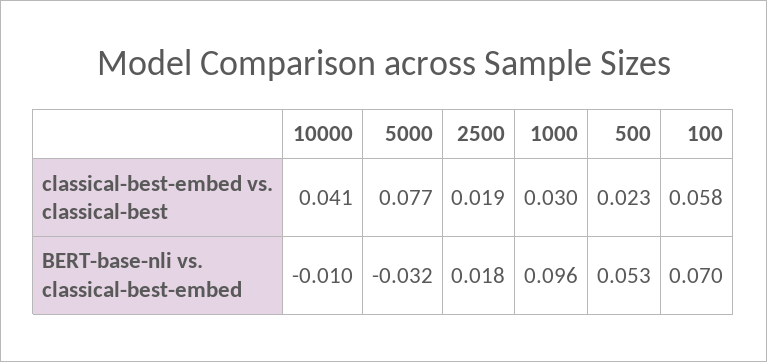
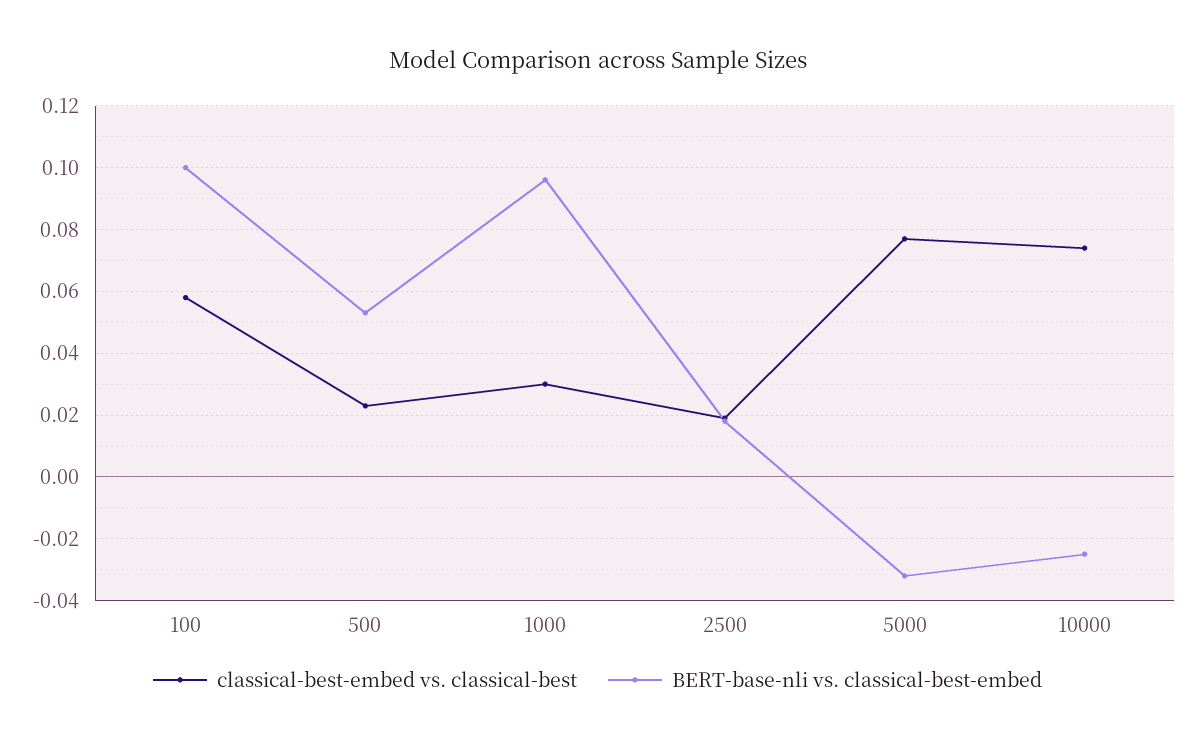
  {
    "classical-best-embed vs. classical-best": {
-     "10000": 0.041,
+     "10000": 0.075,
      "5000": 0.077,
      "2500": 0.019,
      "1000": 0.03,
      "500": 0.023,
      "100": 0.058
    },
    "BERT-base-nli vs. classical-best-embed": {
-     "10000": -0.01,
+     "10000": -0.025,
      "5000": -0.032,
      "2500": 0.018,
      "1000": 0.096,
      "500": 0.053,
-     "100": 0.07
+     "100": 0.1
    }
  }

